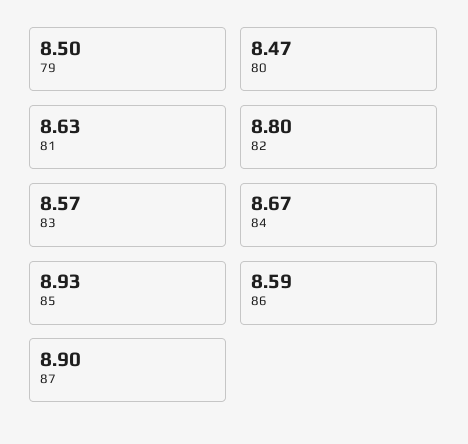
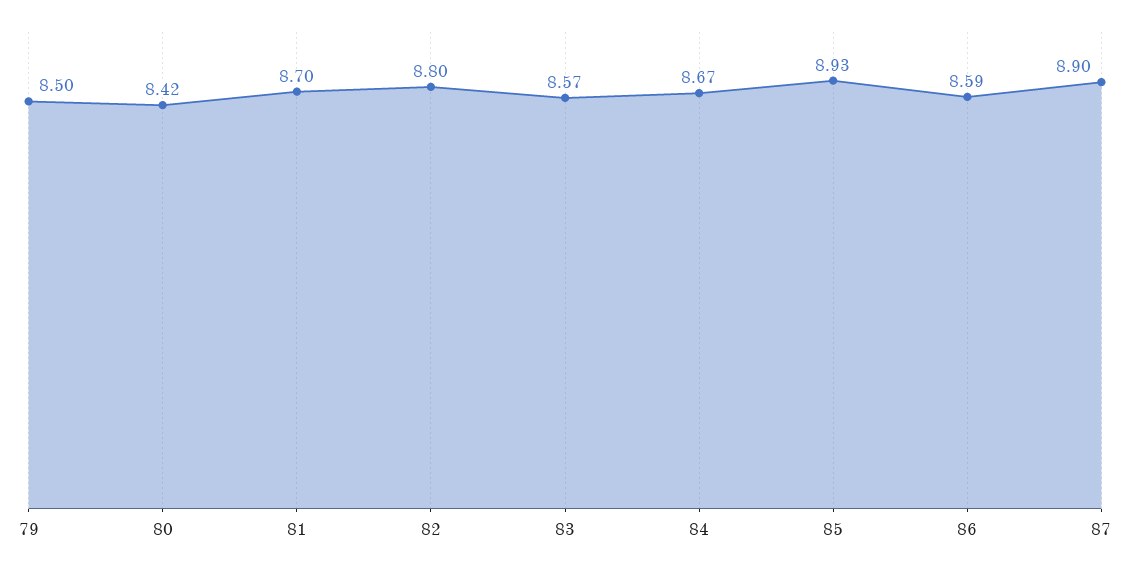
  {
    "79": 8.5,
-   "80": 8.47,
+   "80": 8.42,
-   "81": 8.63,
+   "81": 8.7,
    "82": 8.8,
    "83": 8.57,
    "84": 8.67,
    "85": 8.93,
    "86": 8.59,
    "87": 8.9
  }

